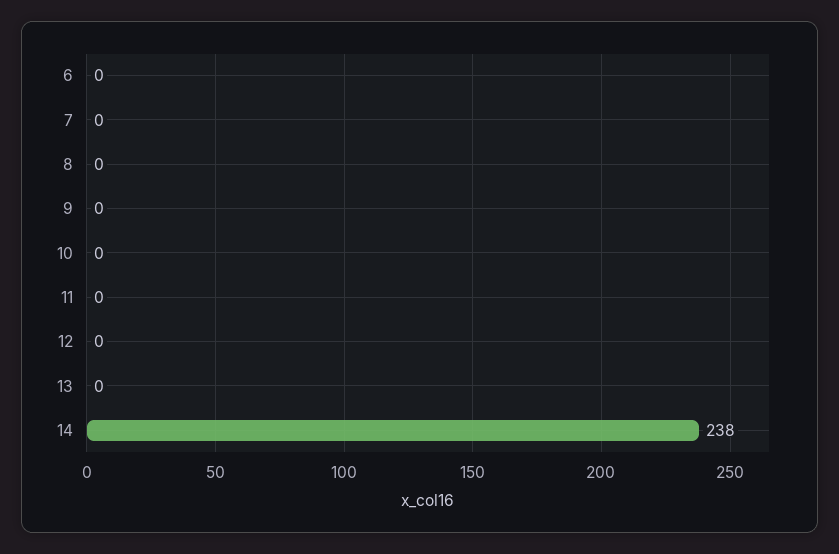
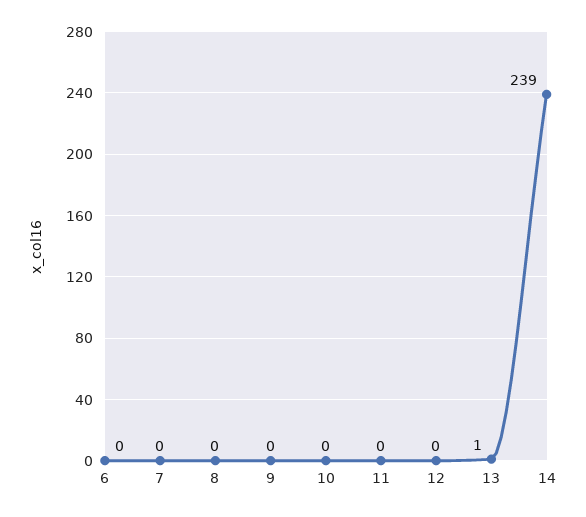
  {
    "6": 0,
    "7": 0,
    "8": 0,
    "9": 0,
    "10": 0,
    "11": 0,
    "12": 0,
-   "13": 0,
+   "13": 1,
-   "14": 238
+   "14": 239
  }

